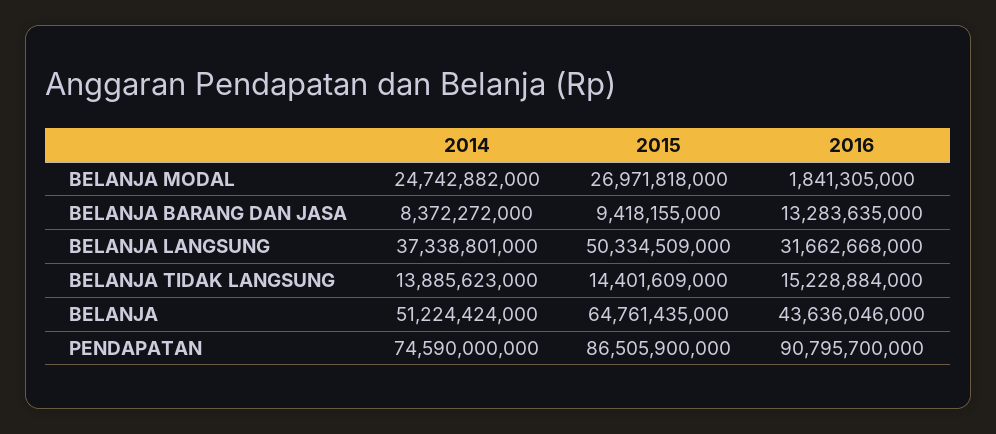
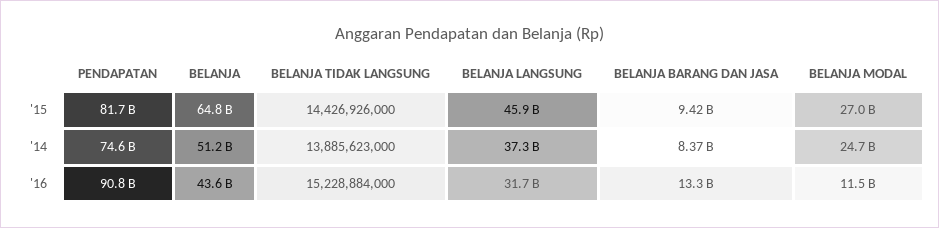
  {
    "2014": {
      "BELANJA MODAL": 24742882000,
      "BELANJA BARANG DAN JASA": 8372272000,
      "BELANJA LANGSUNG": 37338801000,
      "BELANJA TIDAK LANGSUNG": 13885623000,
      "BELANJA": 51224424000,
      "PENDAPATAN": 74590000000
    },
    "2015": {
      "BELANJA MODAL": 26971818000,
      "BELANJA BARANG DAN JASA": 9418155000,
-     "BELANJA LANGSUNG": 50334509000,
+     "BELANJA LANGSUNG": 45900000000,
-     "BELANJA TIDAK LANGSUNG": 14401609000,
+     "BELANJA TIDAK LANGSUNG": 14426926000,
      "BELANJA": 64761435000,
-     "PENDAPATAN": 86505900000
+     "PENDAPATAN": 81700000000
    },
    "2016": {
-     "BELANJA MODAL": 1841305000,
+     "BELANJA MODAL": 11500000000,
      "BELANJA BARANG DAN JASA": 13283635000,
      "BELANJA LANGSUNG": 31662668000,
      "BELANJA TIDAK LANGSUNG": 15228884000,
      "BELANJA": 43636046000,
      "PENDAPATAN": 90795700000
    }
  }

